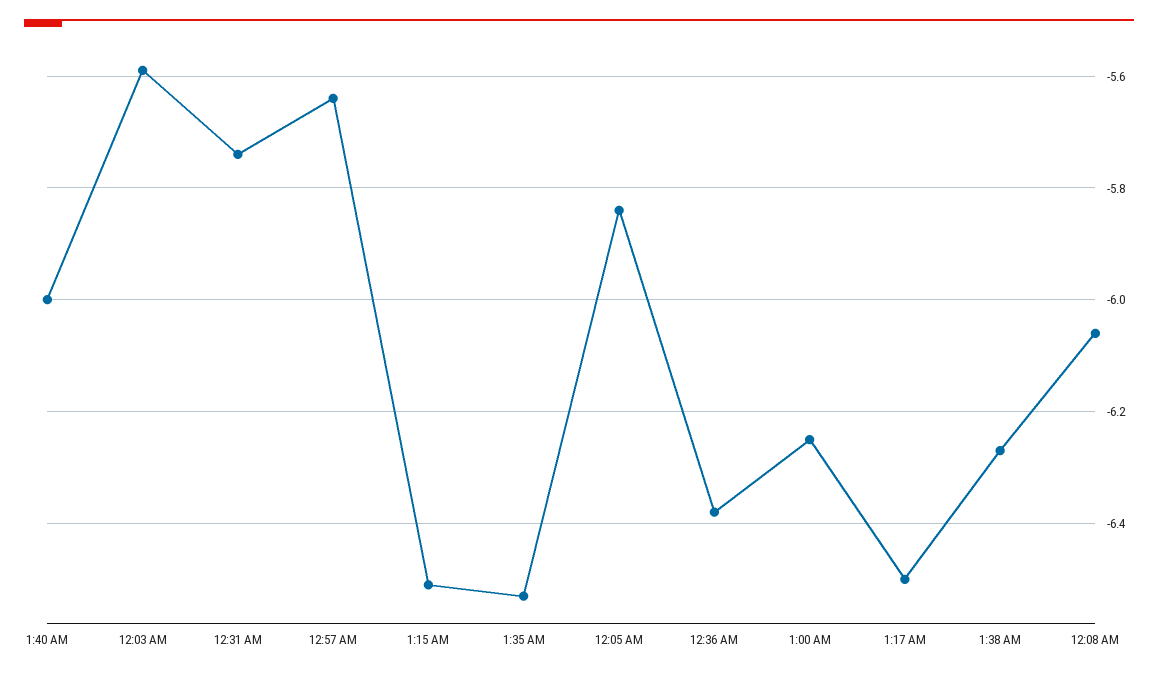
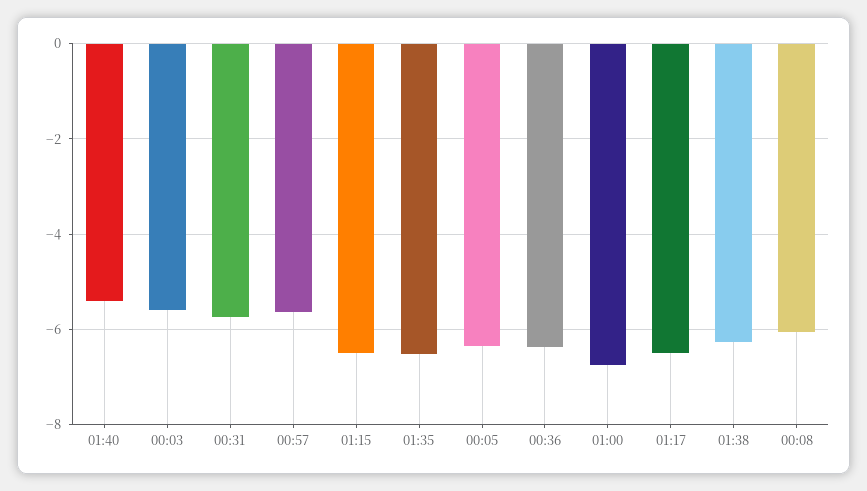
  {
-   "1:40 AM": -6,
+   "1:40 AM": -5.4,
    "12:03 AM": -5.6,
    "12:31 AM": -5.75,
    "12:57 AM": -5.65,
    "1:15 AM": -6.5,
    "1:35 AM": -6.55,
-   "12:05 AM": -5.85,
+   "12:05 AM": -6.4,
    "12:36 AM": -6.4,
-   "1:00 AM": -6.25,
+   "1:00 AM": -6.8,
    "1:17 AM": -6.5,
    "1:38 AM": -6.25,
    "12:08 AM": -6.05
  }

